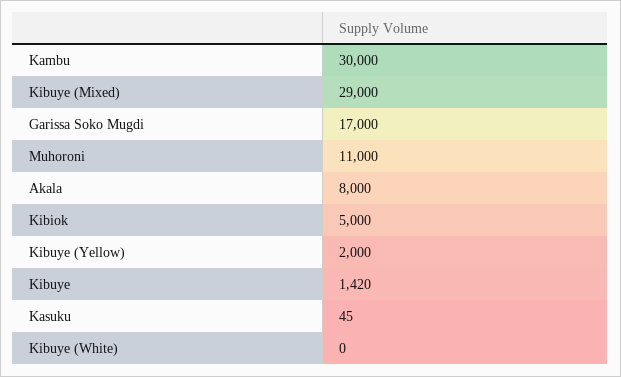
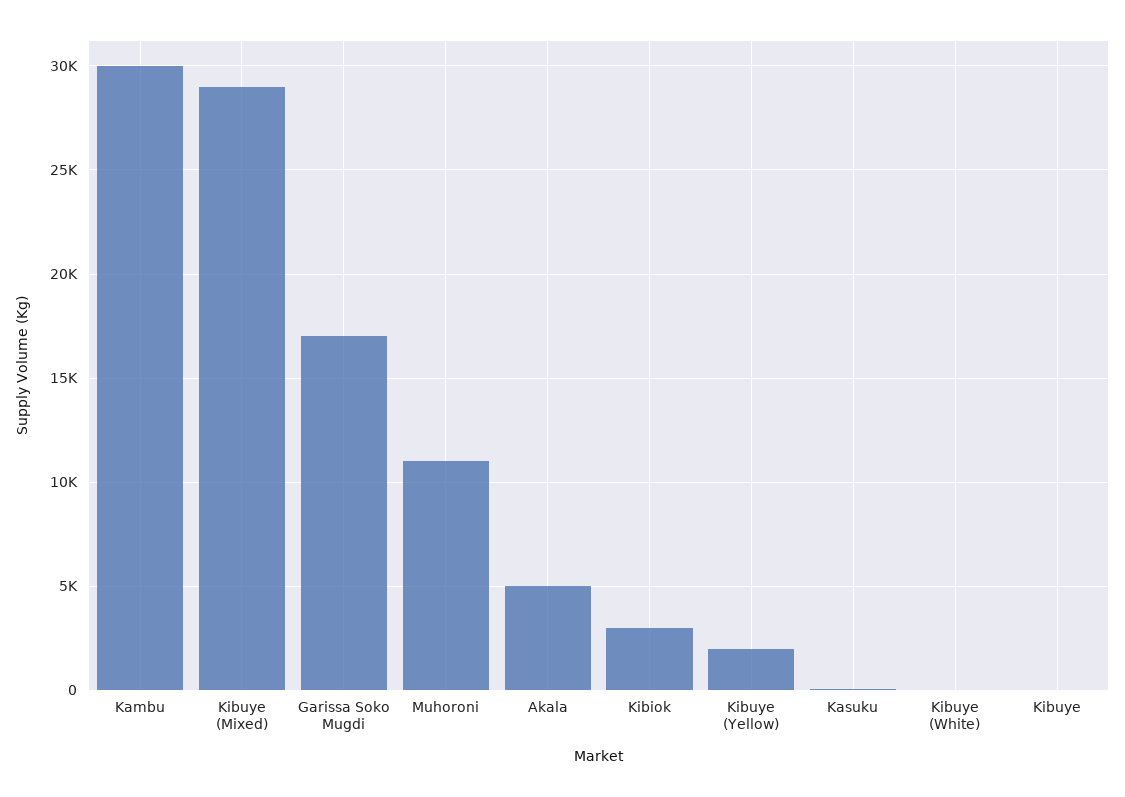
  {
    "Kambu": 30000,
    "Kibuye (Mixed)": 29000,
    "Garissa Soko Mugdi": 17000,
    "Muhoroni": 11000,
-   "Akala": 8000,
+   "Akala": 5000,
-   "Kibiok": 5000,
+   "Kibiok": 3000,
    "Kibuye (Yellow)": 2000,
-   "Kibuye": 1420,
+   "Kibuye": 0,
    "Kasuku": 45,
    "Kibuye (White)": 0
  }

